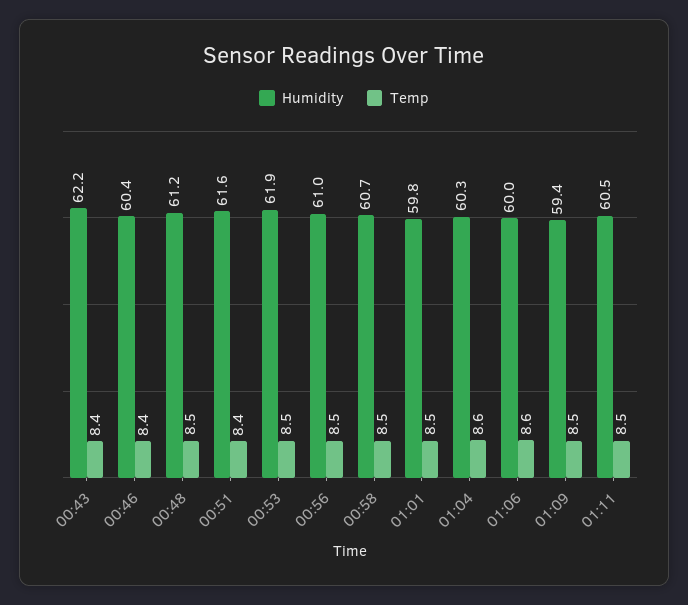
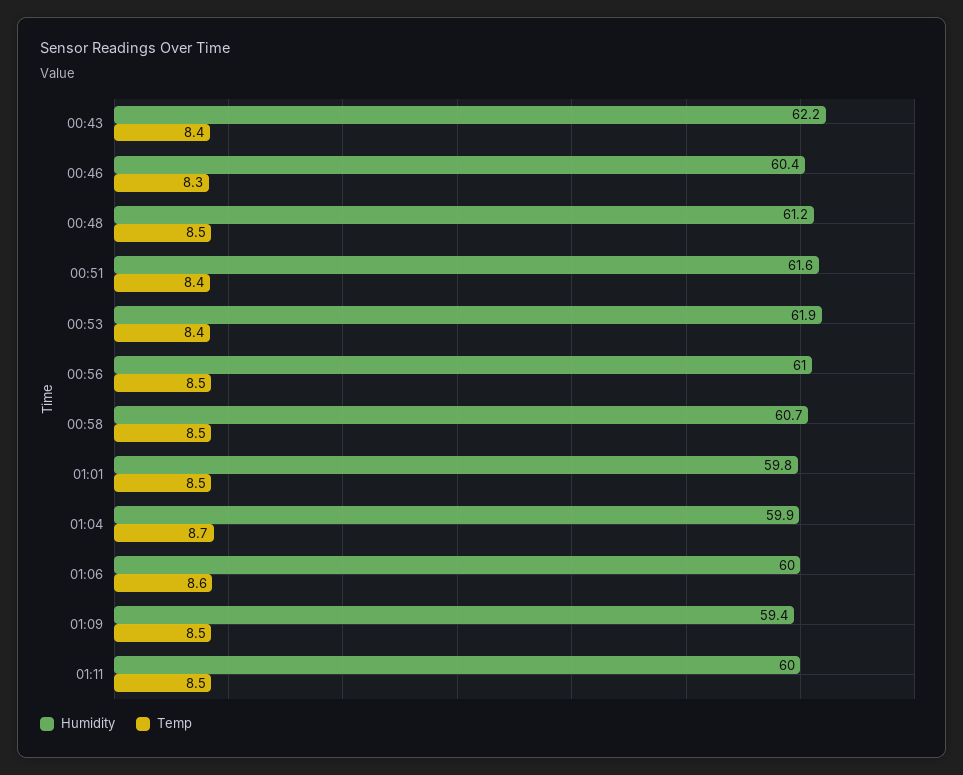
  {
    "Humidity": {
      "00:43": 62.2,
      "00:46": 60.4,
      "00:48": 61.2,
      "00:51": 61.6,
      "00:53": 61.9,
      "00:56": 61,
      "00:58": 60.7,
      "01:01": 59.8,
-     "01:04": 60.3,
+     "01:04": 59.9,
      "01:06": 60,
      "01:09": 59.4,
-     "01:11": 60.5
+     "01:11": 60
    },
    "Temp": {
      "00:43": 8.4,
-     "00:46": 8.4,
+     "00:46": 8.3,
      "00:48": 8.5,
      "00:51": 8.4,
-     "00:53": 8.5,
+     "00:53": 8.4,
      "00:56": 8.5,
      "00:58": 8.5,
      "01:01": 8.5,
-     "01:04": 8.6,
+     "01:04": 8.7,
      "01:06": 8.6,
      "01:09": 8.5,
      "01:11": 8.5
    }
  }

